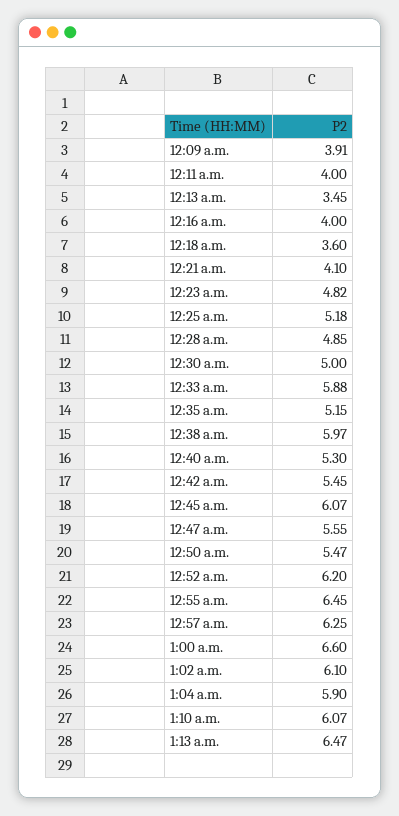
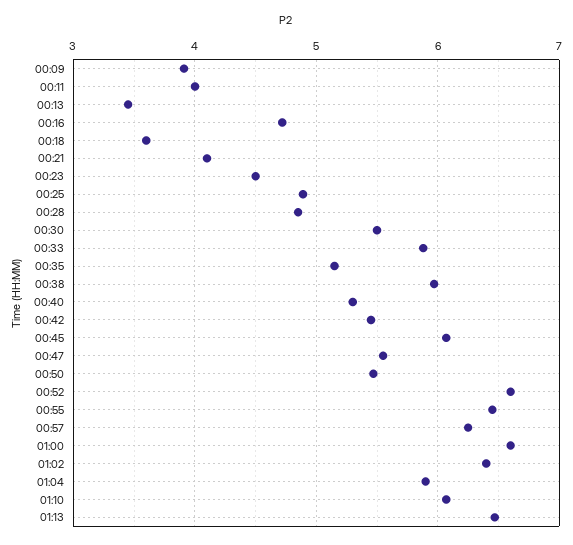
  {
    "12:09 a.m.": 3.91,
    "12:11 a.m.": 4,
    "12:13 a.m.": 3.45,
-   "12:16 a.m.": 4,
+   "12:16 a.m.": 4.7,
    "12:18 a.m.": 3.6,
    "12:21 a.m.": 4.1,
-   "12:23 a.m.": 4.82,
+   "12:23 a.m.": 4.5,
-   "12:25 a.m.": 5.18,
+   "12:25 a.m.": 4.9,
    "12:28 a.m.": 4.85,
-   "12:30 a.m.": 5,
+   "12:30 a.m.": 5.5,
    "12:33 a.m.": 5.88,
    "12:35 a.m.": 5.15,
    "12:38 a.m.": 5.97,
    "12:40 a.m.": 5.3,
    "12:42 a.m.": 5.45,
    "12:45 a.m.": 6.07,
    "12:47 a.m.": 5.55,
    "12:50 a.m.": 5.47,
-   "12:52 a.m.": 6.2,
+   "12:52 a.m.": 6.6,
    "12:55 a.m.": 6.45,
    "12:57 a.m.": 6.25,
    "1:00 a.m.": 6.6,
-   "1:02 a.m.": 6.1,
+   "1:02 a.m.": 6.4,
    "1:04 a.m.": 5.9,
    "1:10 a.m.": 6.07,
    "1:13 a.m.": 6.47
  }

